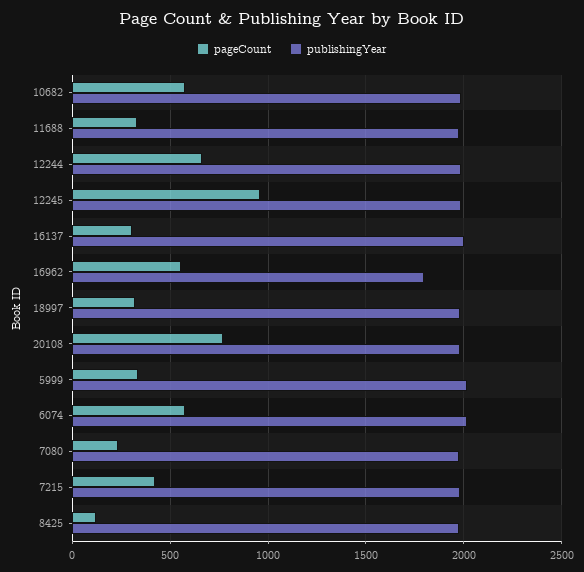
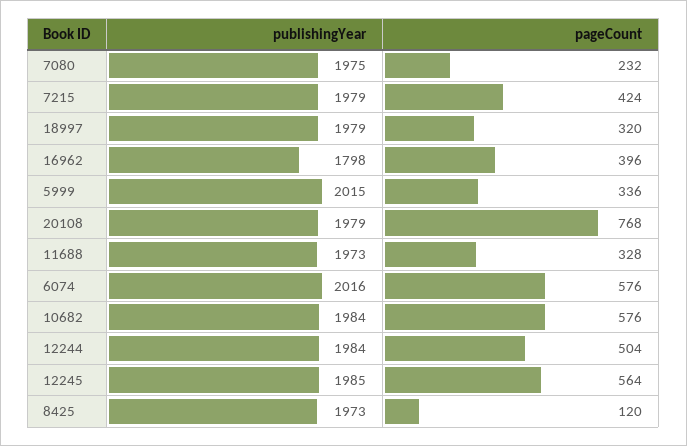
  {
    "pageCount": {
      "10682": 576,
      "11688": 328,
-     "12244": 650,
+     "12244": 504,
-     "12245": 950,
+     "12245": 564,
-     "16137": 300,
-     "16962": 550,
+     "16962": 396,
      "18997": 320,
      "20108": 768,
      "5999": 336,
      "6074": 576,
      "7080": 232,
      "7215": 424,
      "8425": 120
    },
    "publishingYear": {
      "10682": 1984,
      "11688": 1973,
      "12244": 1984,
      "12245": 1985,
-     "16137": 2000,
      "16962": 1798,
      "18997": 1979,
      "20108": 1979,
      "5999": 2015,
      "6074": 2016,
      "7080": 1975,
      "7215": 1979,
      "8425": 1973
    }
  }

